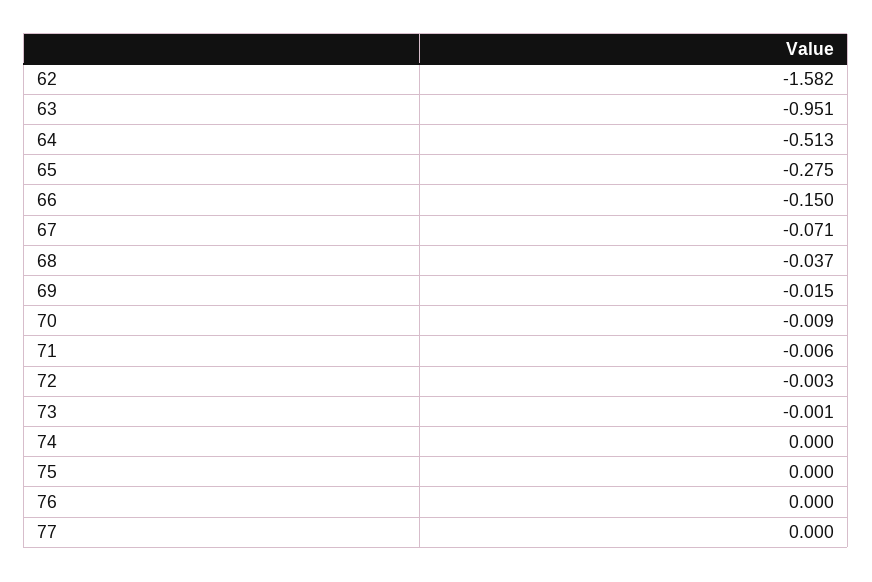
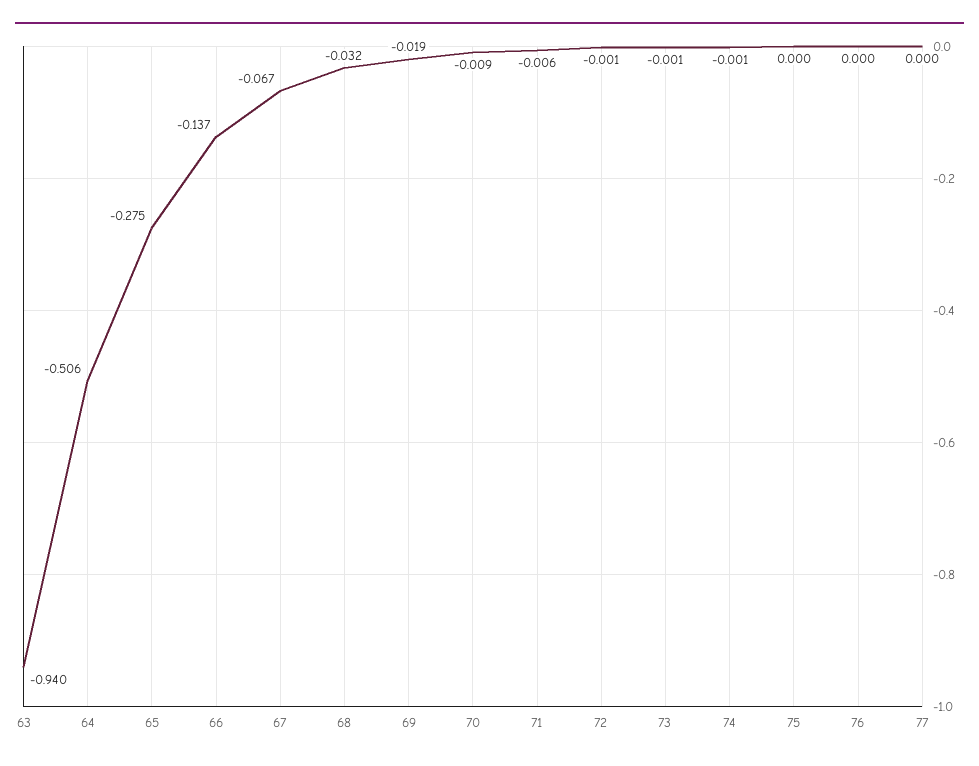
  {
-   "62": -1.582,
-   "63": -0.951,
+   "63": -0.94,
-   "64": -0.513,
+   "64": -0.506,
    "65": -0.275,
-   "66": -0.15,
+   "66": -0.137,
-   "67": -0.071,
+   "67": -0.067,
-   "68": -0.037,
+   "68": -0.032,
-   "69": -0.015,
+   "69": -0.019,
    "70": -0.009,
    "71": -0.006,
-   "72": -0.003,
+   "72": -0.001,
    "73": -0.001,
-   "74": 0,
+   "74": -0.001,
    "75": 0,
    "76": 0,
    "77": 0
  }

